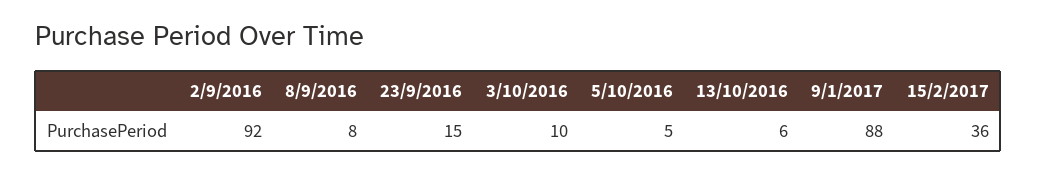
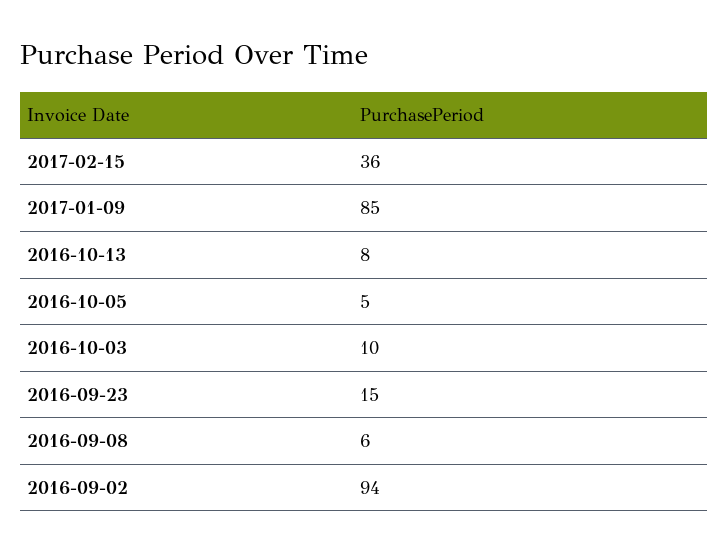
  {
-   "2/9/2016": 92,
+   "2/9/2016": 94,
-   "8/9/2016": 8,
+   "8/9/2016": 6,
    "23/9/2016": 15,
    "3/10/2016": 10,
    "5/10/2016": 5,
-   "13/10/2016": 6,
+   "13/10/2016": 8,
-   "9/1/2017": 88,
+   "9/1/2017": 85,
    "15/2/2017": 36
  }

